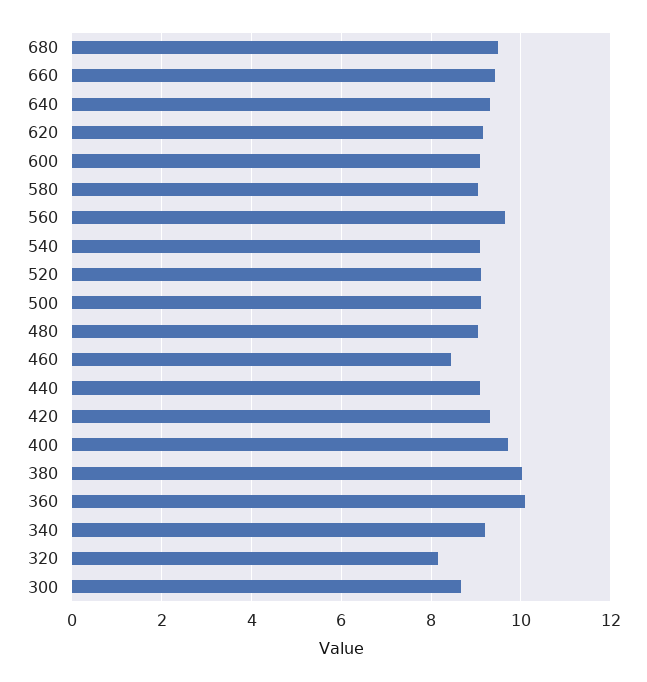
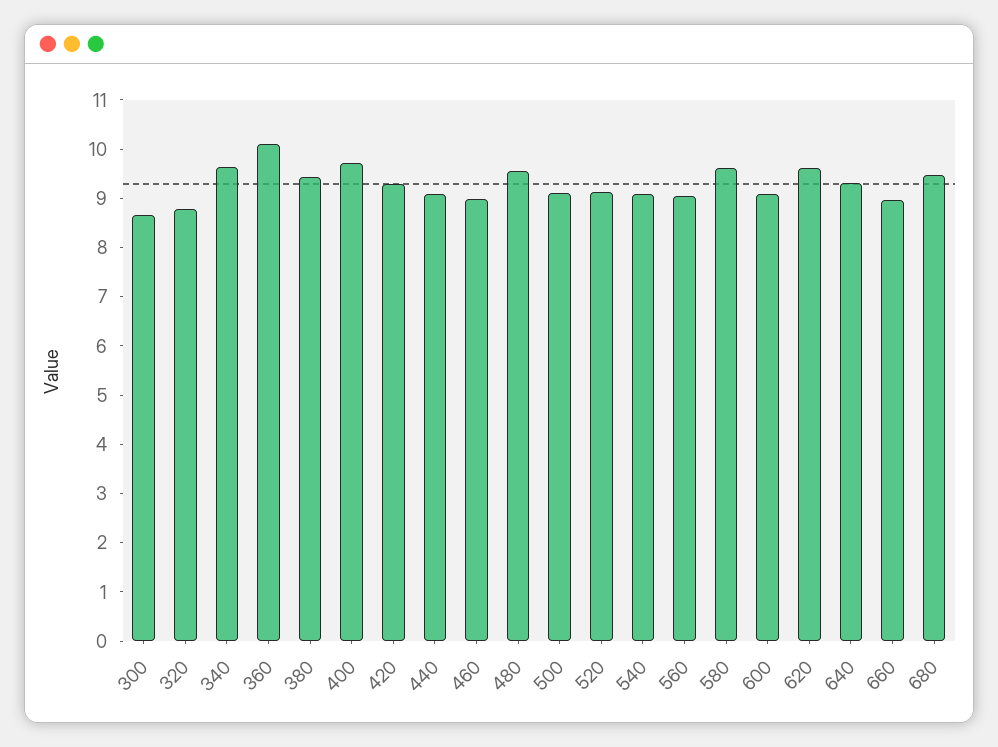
  {
    "680": 9.4,
-   "660": 9.4,
+   "660": 9,
    "640": 9.4,
-   "620": 9.2,
+   "620": 9.6,
    "600": 9,
-   "580": 9,
+   "580": 9.6,
-   "560": 9.6,
+   "560": 9,
    "540": 9,
    "520": 9.2,
    "500": 9.2,
-   "480": 9,
+   "480": 9.6,
-   "460": 8.4,
+   "460": 9,
    "440": 9,
    "420": 9.4,
    "400": 9.8,
-   "380": 10,
+   "380": 9.4,
    "360": 10.2,
-   "340": 9.2,
+   "340": 9.6,
-   "320": 8.2,
+   "320": 8.8,
    "300": 8.6
  }

